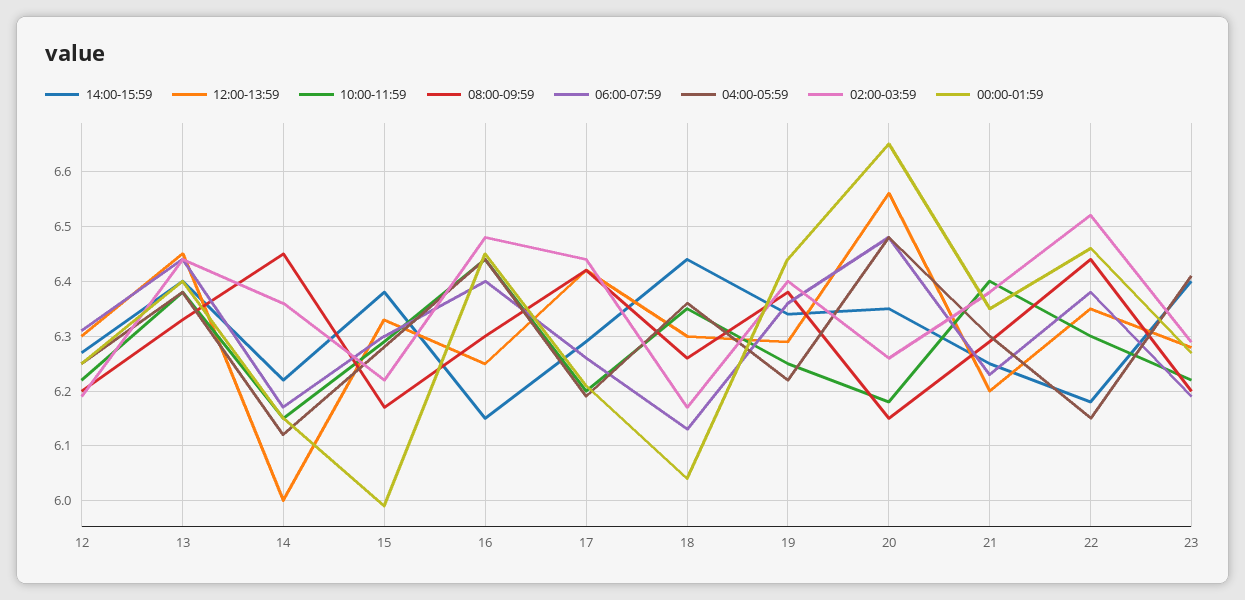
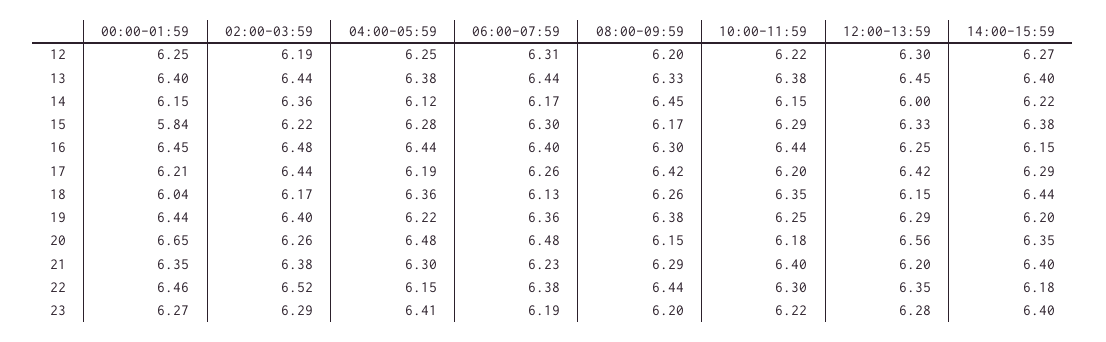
  {
    "14:00-15:59": {
      "12": 6.27,
      "13": 6.4,
      "14": 6.22,
      "15": 6.38,
      "16": 6.15,
      "17": 6.29,
      "18": 6.44,
-     "19": 6.35,
+     "19": 6.2,
      "20": 6.35,
-     "21": 6.25,
+     "21": 6.4,
      "22": 6.18,
      "23": 6.4
    },
    "12:00-13:59": {
      "12": 6.3,
      "13": 6.45,
      "14": 6,
      "15": 6.33,
      "16": 6.25,
      "17": 6.42,
-     "18": 6.3,
+     "18": 6.15,
      "19": 6.29,
      "20": 6.56,
      "21": 6.2,
      "22": 6.35,
      "23": 6.28
    },
    "10:00-11:59": {
      "12": 6.22,
      "13": 6.38,
      "14": 6.15,
      "15": 6.29,
      "16": 6.44,
      "17": 6.2,
      "18": 6.35,
      "19": 6.25,
      "20": 6.18,
      "21": 6.4,
      "22": 6.3,
      "23": 6.22
    },
    "08:00-09:59": {
      "12": 6.2,
      "13": 6.33,
      "14": 6.45,
      "15": 6.17,
      "16": 6.3,
      "17": 6.42,
      "18": 6.26,
      "19": 6.38,
      "20": 6.15,
      "21": 6.29,
      "22": 6.44,
      "23": 6.2
    },
    "06:00-07:59": {
      "12": 6.31,
      "13": 6.44,
      "14": 6.17,
      "15": 6.3,
      "16": 6.4,
      "17": 6.26,
      "18": 6.13,
      "19": 6.36,
      "20": 6.48,
      "21": 6.23,
      "22": 6.38,
      "23": 6.19
    },
    "04:00-05:59": {
      "12": 6.25,
      "13": 6.38,
      "14": 6.12,
      "15": 6.28,
      "16": 6.44,
      "17": 6.19,
      "18": 6.36,
      "19": 6.22,
      "20": 6.48,
      "21": 6.3,
      "22": 6.15,
      "23": 6.41
    },
    "02:00-03:59": {
      "12": 6.19,
      "13": 6.44,
      "14": 6.36,
      "15": 6.22,
      "16": 6.48,
      "17": 6.44,
      "18": 6.17,
      "19": 6.4,
      "20": 6.26,
      "21": 6.38,
      "22": 6.52,
      "23": 6.29
    },
    "00:00-01:59": {
      "12": 6.25,
      "13": 6.4,
      "14": 6.15,
-     "15": 6,
+     "15": 5.84,
      "16": 6.45,
      "17": 6.21,
      "18": 6.04,
      "19": 6.44,
      "20": 6.65,
      "21": 6.35,
      "22": 6.46,
      "23": 6.27
    }
  }

